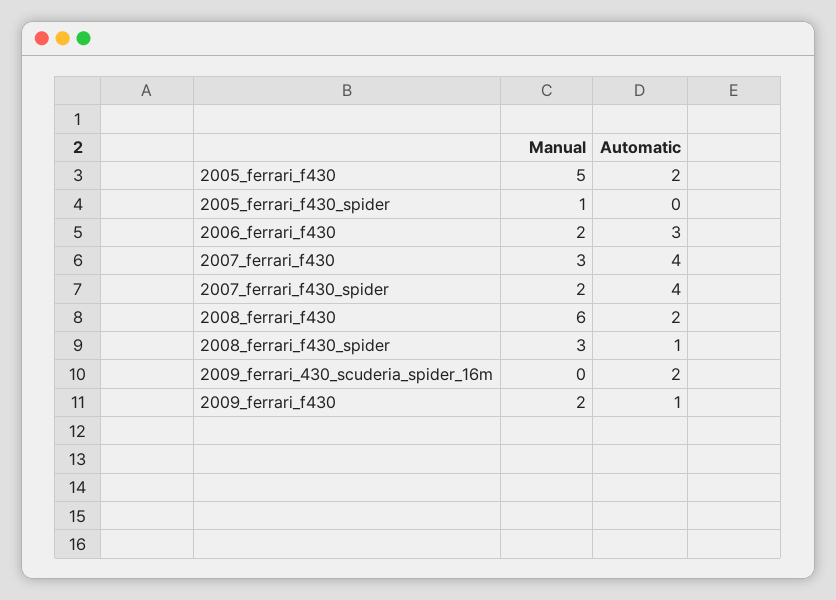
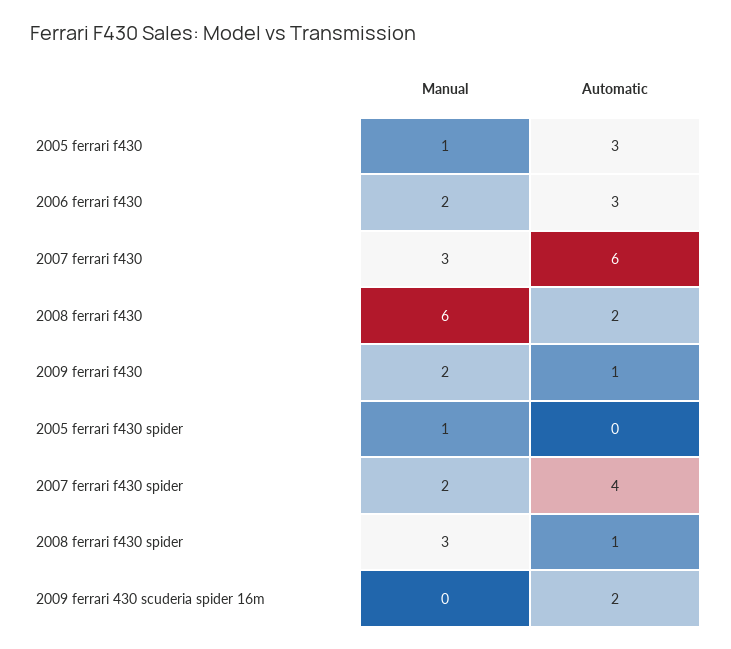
  {
    "Manual": {
-     "2005_ferrari_f430": 5,
+     "2005_ferrari_f430": 1,
      "2005_ferrari_f430_spider": 1,
      "2006_ferrari_f430": 2,
      "2007_ferrari_f430": 3,
      "2007_ferrari_f430_spider": 2,
      "2008_ferrari_f430": 6,
      "2008_ferrari_f430_spider": 3,
      "2009_ferrari_430_scuderia_spider_16m": 0,
      "2009_ferrari_f430": 2
    },
    "Automatic": {
-     "2005_ferrari_f430": 2,
+     "2005_ferrari_f430": 3,
      "2005_ferrari_f430_spider": 0,
      "2006_ferrari_f430": 3,
-     "2007_ferrari_f430": 4,
+     "2007_ferrari_f430": 6,
      "2007_ferrari_f430_spider": 4,
      "2008_ferrari_f430": 2,
      "2008_ferrari_f430_spider": 1,
      "2009_ferrari_430_scuderia_spider_16m": 2,
      "2009_ferrari_f430": 1
    }
  }

